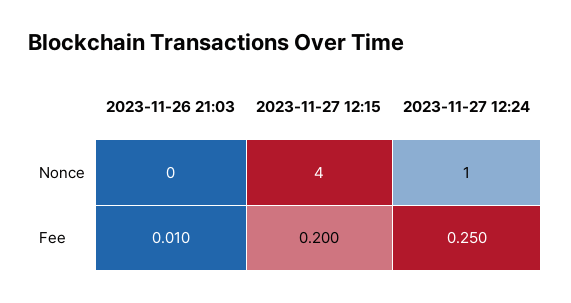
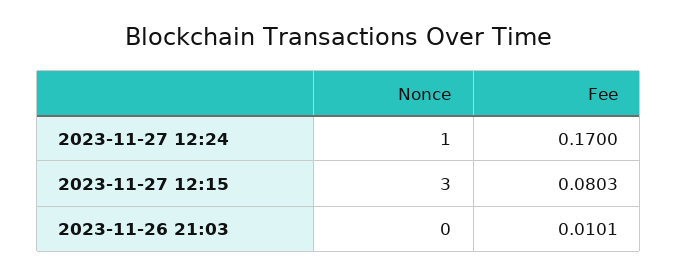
  {
    "2023-11-26 21:03": {
      "Nonce": 0,
      "Fee": 0.0101
    },
    "2023-11-27 12:15": {
-     "Nonce": 4,
+     "Nonce": 3,
-     "Fee": 0.2
+     "Fee": 0.0803
    },
    "2023-11-27 12:24": {
      "Nonce": 1,
-     "Fee": 0.25
+     "Fee": 0.17
    }
  }

